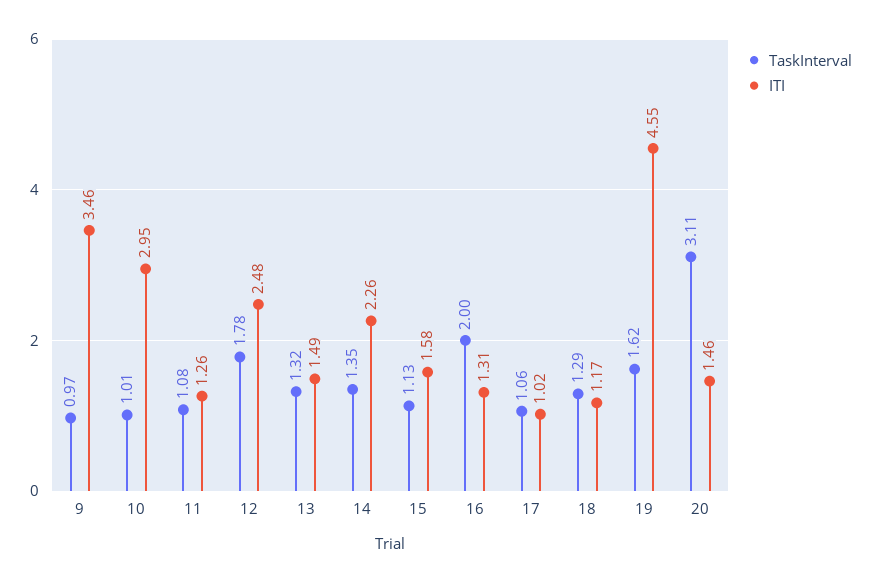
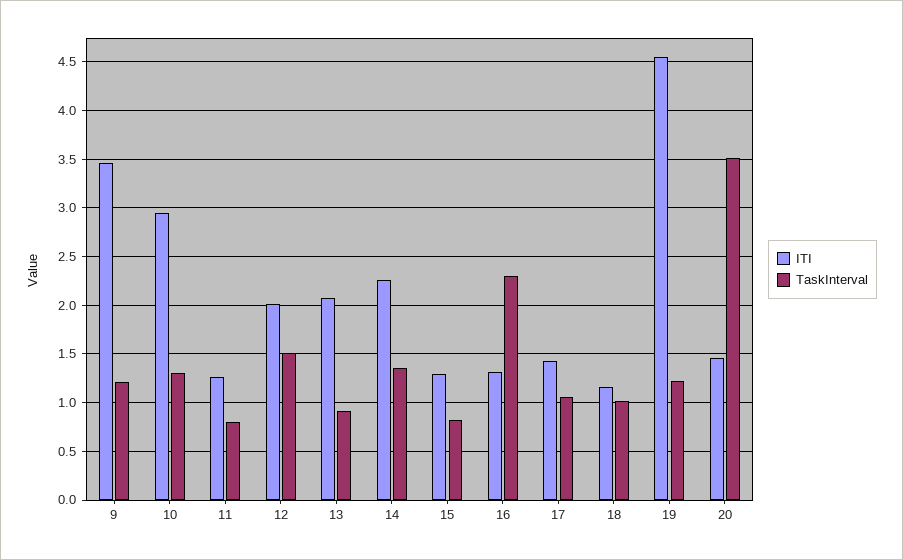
  {
    "TaskInterval": {
-     "9": 0.97,
+     "9": 1.2,
-     "10": 1.01,
+     "10": 1.3,
-     "11": 1.08,
+     "11": 0.8,
-     "12": 1.78,
+     "12": 1.5,
-     "13": 1.32,
+     "13": 0.9,
      "14": 1.35,
-     "15": 1.13,
+     "15": 0.8,
-     "16": 2,
+     "16": 2.3,
      "17": 1.06,
-     "18": 1.29,
+     "18": 1,
-     "19": 1.62,
+     "19": 1.2,
-     "20": 3.11
+     "20": 3.5
    },
    "ITI": {
      "9": 3.46,
      "10": 2.95,
      "11": 1.26,
-     "12": 2.48,
+     "12": 2,
-     "13": 1.49,
+     "13": 2.1,
      "14": 2.26,
-     "15": 1.58,
+     "15": 1.3,
      "16": 1.31,
-     "17": 1.02,
+     "17": 1.4,
      "18": 1.17,
      "19": 4.55,
      "20": 1.46
    }
  }

